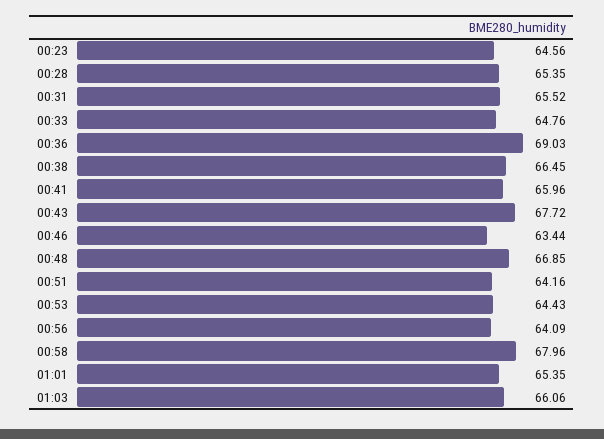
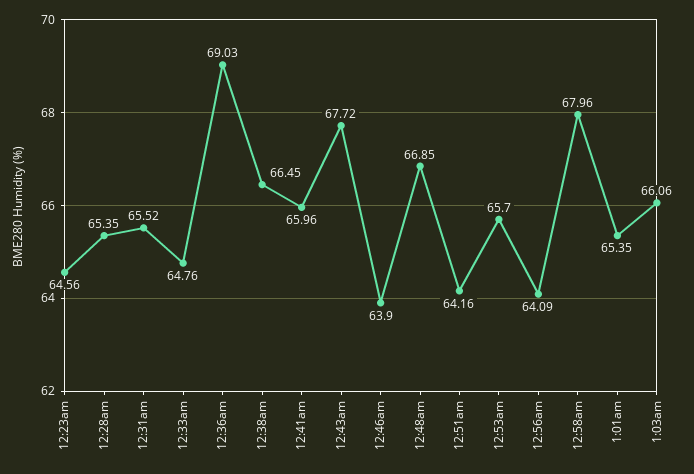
  {
    "00:23": 64.56,
    "00:28": 65.35,
    "00:31": 65.52,
    "00:33": 64.76,
    "00:36": 69.03,
    "00:38": 66.45,
    "00:41": 65.96,
    "00:43": 67.72,
-   "00:46": 63.44,
+   "00:46": 63.9,
    "00:48": 66.85,
    "00:51": 64.16,
-   "00:53": 64.43,
+   "00:53": 65.7,
    "00:56": 64.09,
    "00:58": 67.96,
    "01:01": 65.35,
    "01:03": 66.06
  }

